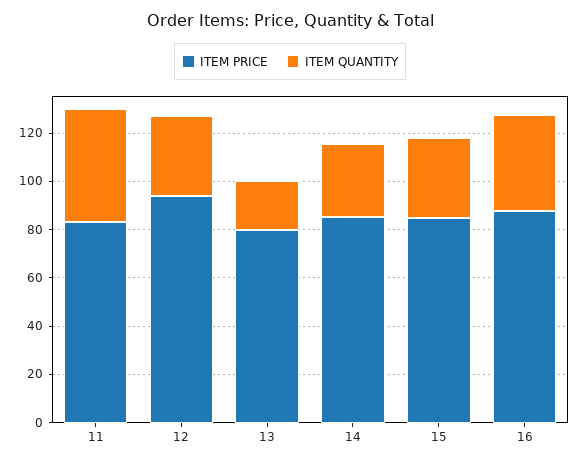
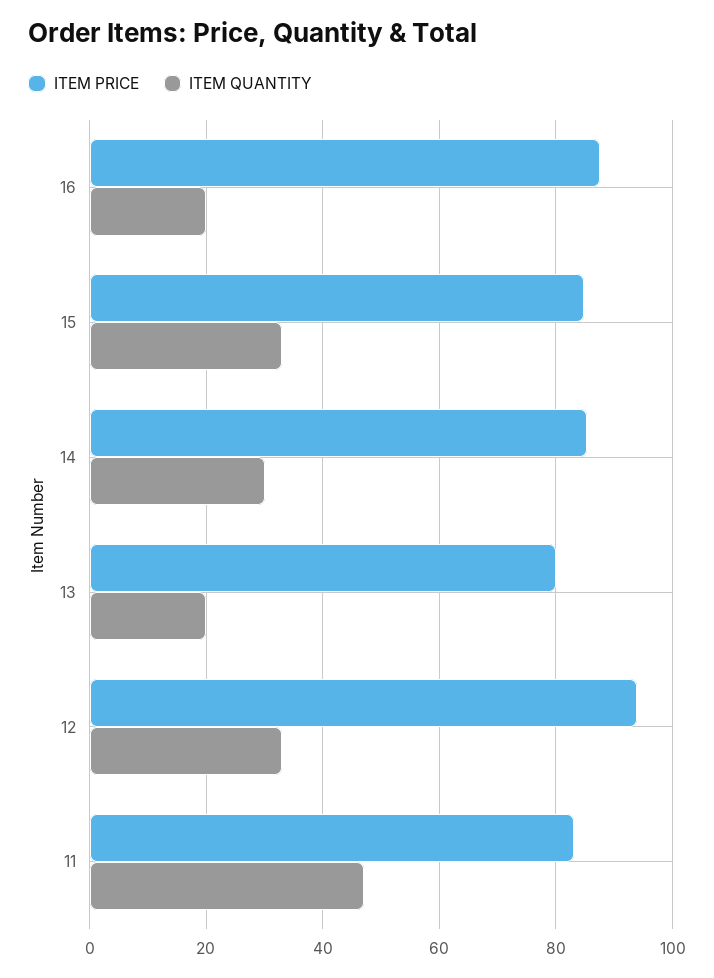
  {
    "ITEM PRICE": {
      "11": 84,
      "12": 94,
      "13": 80,
      "14": 86,
      "15": 84,
      "16": 88
    },
    "ITEM QUANTITY": {
      "11": 48,
      "12": 34,
      "13": 20,
      "14": 30,
      "15": 34,
-     "16": 40
+     "16": 20
    }
  }

